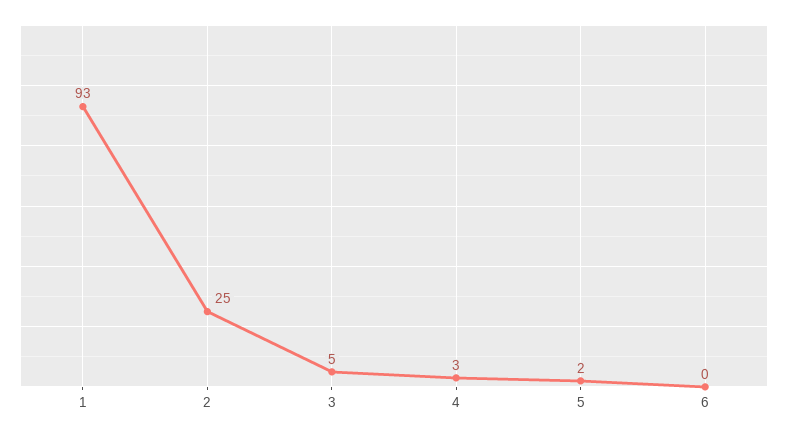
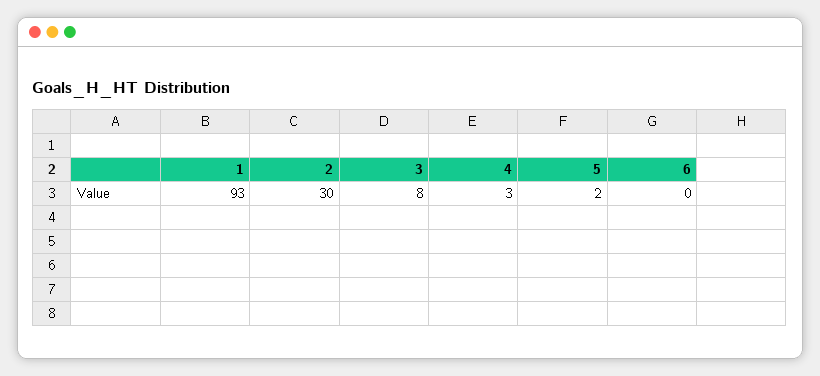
  {
    "1": 93,
-   "2": 25,
+   "2": 30,
-   "3": 5,
+   "3": 8,
    "4": 3,
    "5": 2,
    "6": 0
  }

